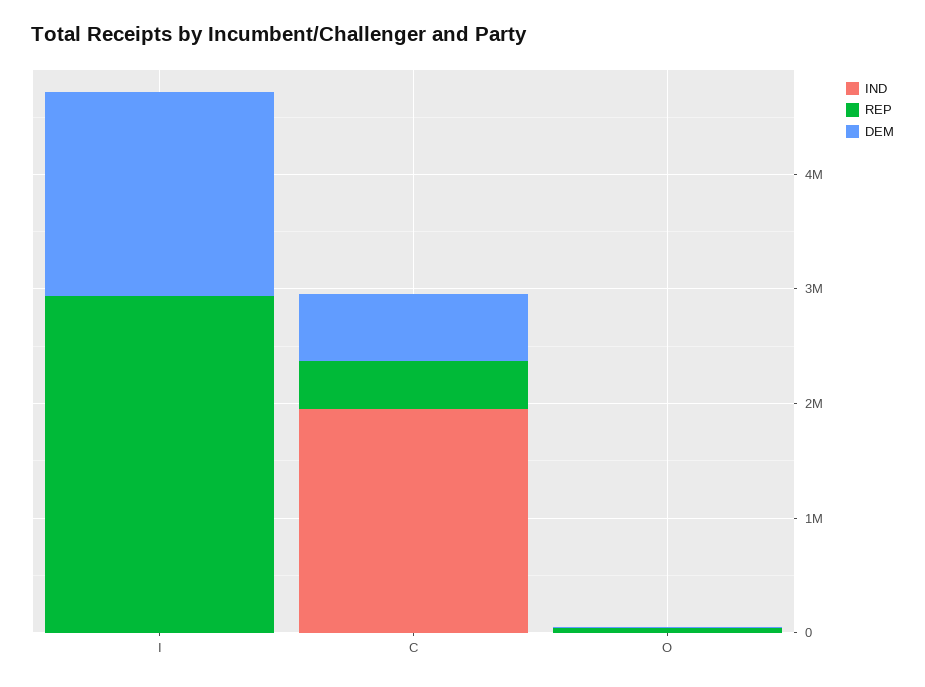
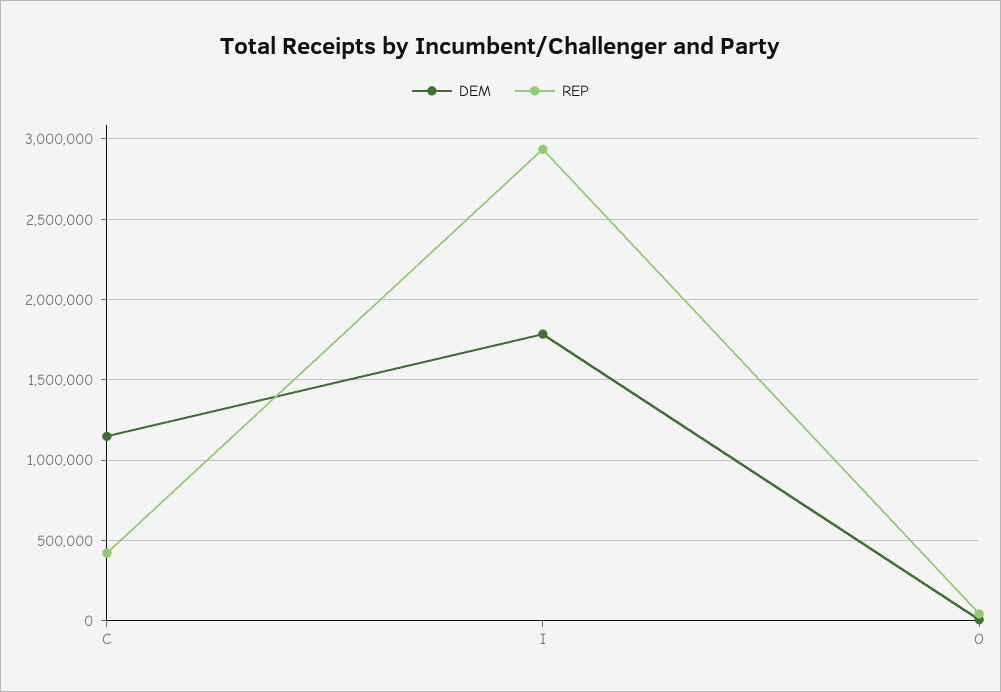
  {
-   "IND": {
-     "I": 0,
-     "C": 2000000,
-     "O": 0
-   },
    "REP": {
      "I": 2950000,
      "C": 400000,
      "O": 50000
    },
    "DEM": {
      "I": 1800000,
-     "C": 600000,
+     "C": 1150000,
      "O": 0
    }
  }

